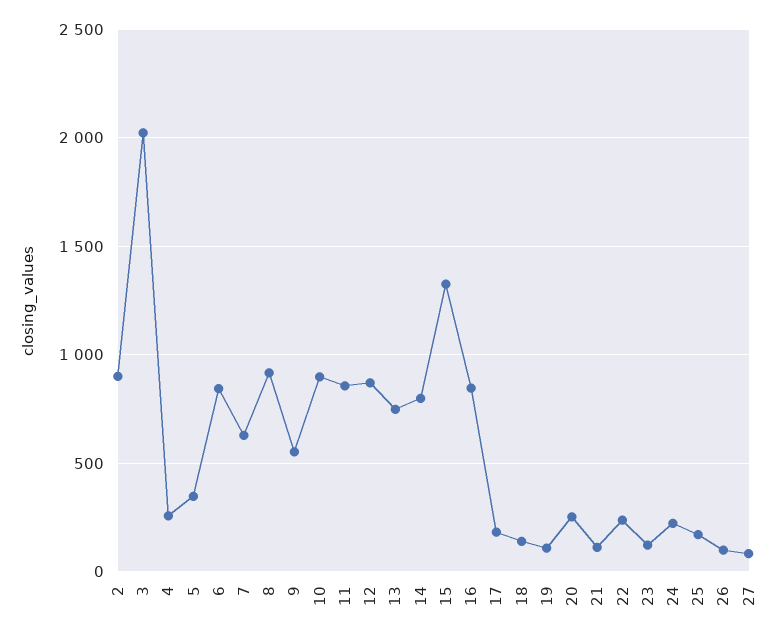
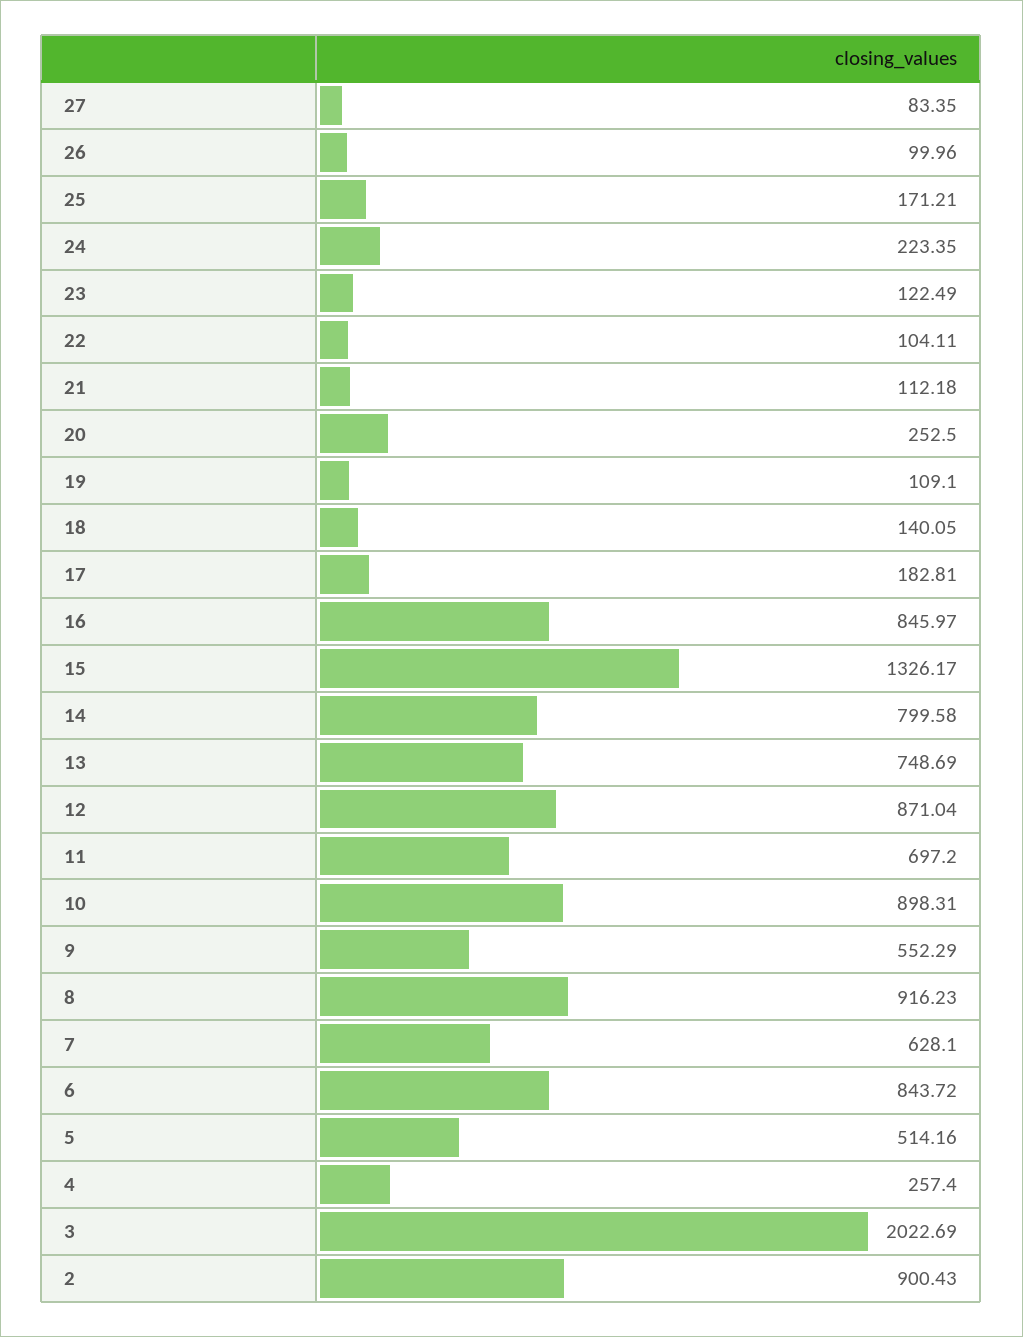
  {
    "2": 900.43,
    "3": 2022.69,
    "4": 257.4,
-   "5": 350,
+   "5": 514.16,
    "6": 843.72,
    "7": 628.1,
    "8": 916.23,
    "9": 552.29,
    "10": 898.31,
-   "11": 850,
+   "11": 697.2,
    "12": 871.04,
    "13": 748.69,
    "14": 799.58,
    "15": 1326.17,
    "16": 845.97,
    "17": 182.81,
    "18": 140.05,
    "19": 109.1,
    "20": 252.5,
    "21": 112.18,
-   "22": 250,
+   "22": 104.11,
    "23": 122.49,
    "24": 223.35,
    "25": 171.21,
    "26": 99.96,
    "27": 83.35
  }

